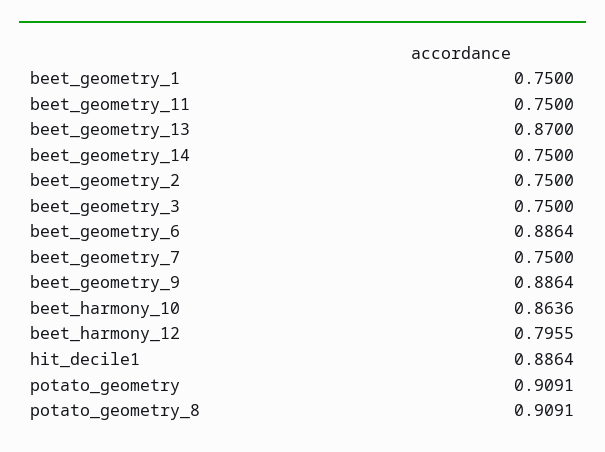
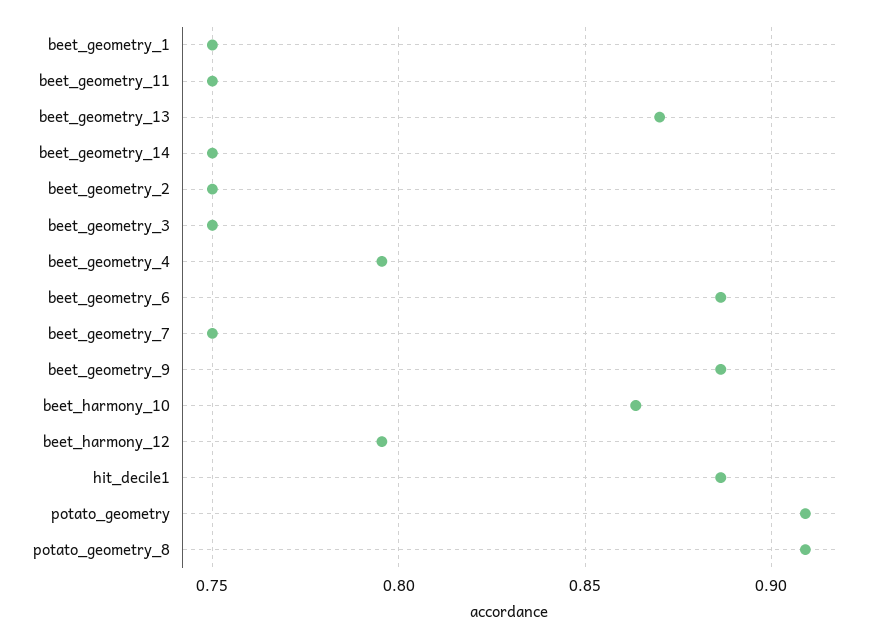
  {
    "beet_geometry_1": 0.75,
    "beet_geometry_11": 0.75,
    "beet_geometry_13": 0.87,
    "beet_geometry_14": 0.75,
    "beet_geometry_2": 0.75,
    "beet_geometry_3": 0.75,
    "beet_geometry_6": 0.8864,
    "beet_geometry_7": 0.75,
    "beet_geometry_9": 0.8864,
    "beet_harmony_10": 0.8636,
    "beet_harmony_12": 0.7955,
    "hit_decile1": 0.8864,
    "potato_geometry": 0.9091,
-   "potato_geometry_8": 0.9091
+   "potato_geometry_8": 0.9091,
+   "beet_geometry_4": 0.795
  }

